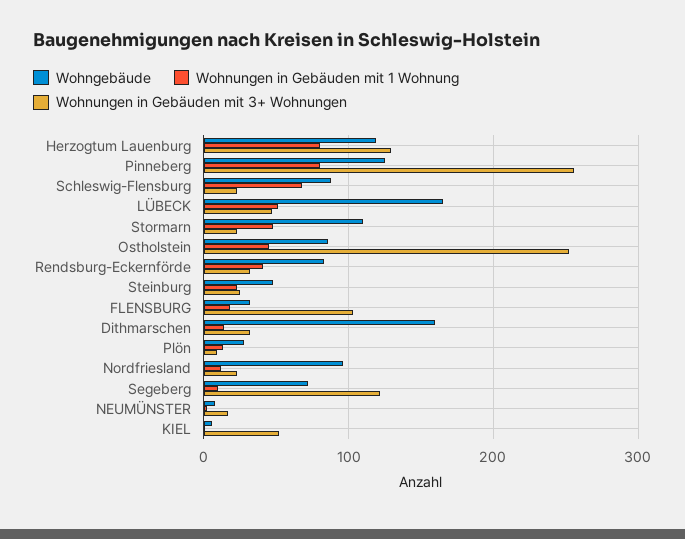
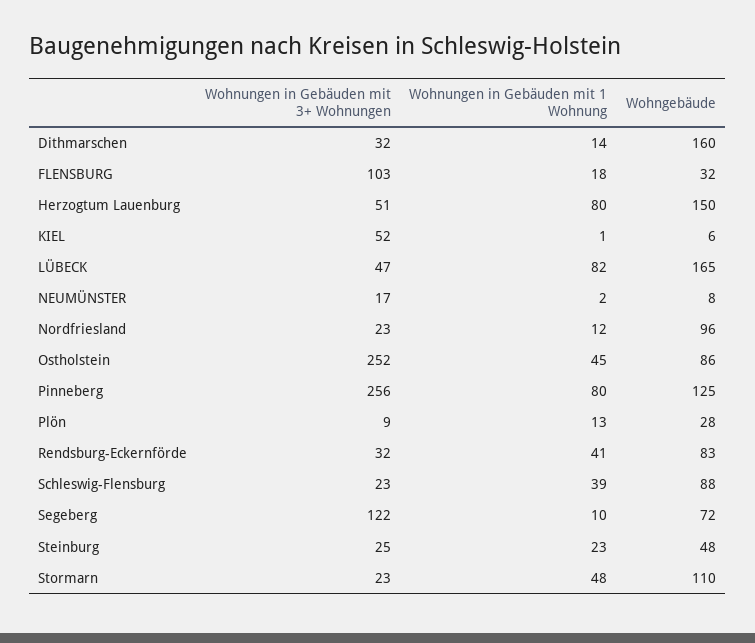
  {
    "Wohngebäude": {
-     "Herzogtum Lauenburg": 120,
+     "Herzogtum Lauenburg": 150,
      "Pinneberg": 125,
      "Schleswig-Flensburg": 88,
      "LÜBECK": 165,
      "Stormarn": 110,
      "Ostholstein": 86,
      "Rendsburg-Eckernförde": 83,
      "Steinburg": 48,
      "FLENSBURG": 32,
      "Dithmarschen": 160,
      "Plön": 28,
      "Nordfriesland": 96,
      "Segeberg": 72,
      "NEUMÜNSTER": 8,
      "KIEL": 6
    },
    "Wohnungen in Gebäuden mit 1 Wohnung": {
      "Herzogtum Lauenburg": 80,
      "Pinneberg": 80,
-     "Schleswig-Flensburg": 70,
+     "Schleswig-Flensburg": 39,
-     "LÜBECK": 50,
+     "LÜBECK": 82,
      "Stormarn": 48,
      "Ostholstein": 45,
      "Rendsburg-Eckernförde": 41,
      "Steinburg": 23,
      "FLENSBURG": 18,
      "Dithmarschen": 14,
      "Plön": 13,
      "Nordfriesland": 12,
      "Segeberg": 10,
      "NEUMÜNSTER": 2,
      "KIEL": 1
    },
    "Wohnungen in Gebäuden mit 3+ Wohnungen": {
-     "Herzogtum Lauenburg": 130,
+     "Herzogtum Lauenburg": 51,
      "Pinneberg": 256,
      "Schleswig-Flensburg": 23,
      "LÜBECK": 47,
      "Stormarn": 23,
      "Ostholstein": 252,
      "Rendsburg-Eckernförde": 32,
      "Steinburg": 25,
      "FLENSBURG": 103,
      "Dithmarschen": 32,
      "Plön": 9,
      "Nordfriesland": 23,
      "Segeberg": 122,
      "NEUMÜNSTER": 17,
      "KIEL": 52
    }
  }

